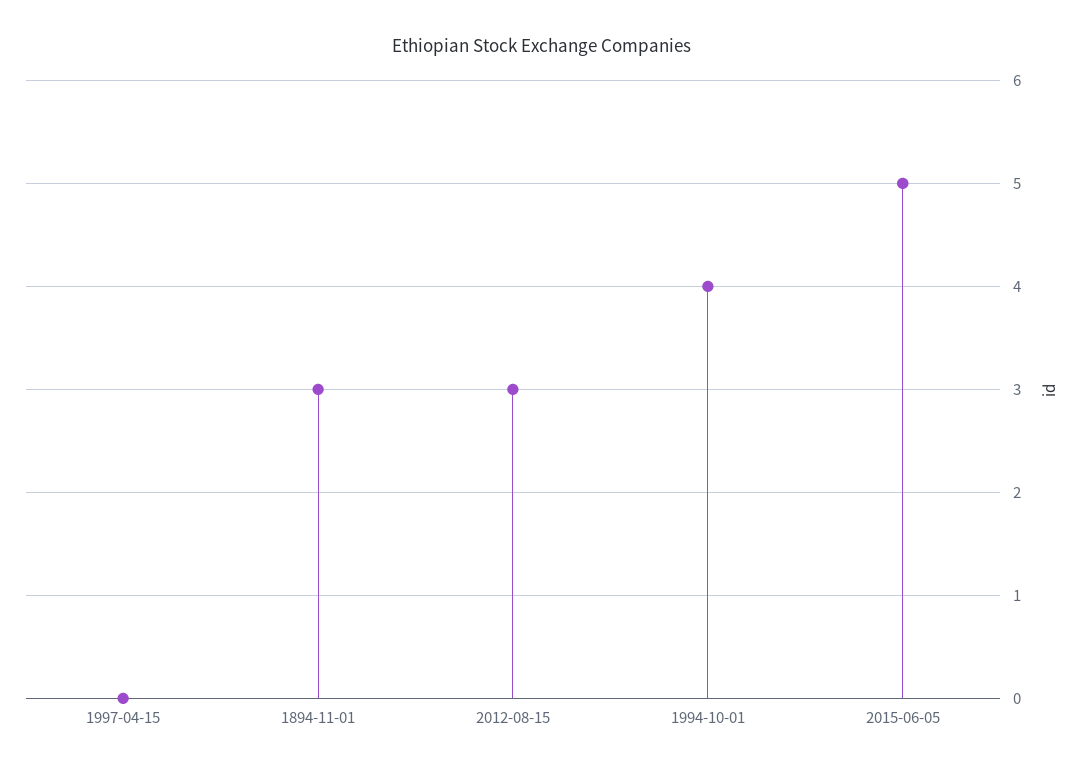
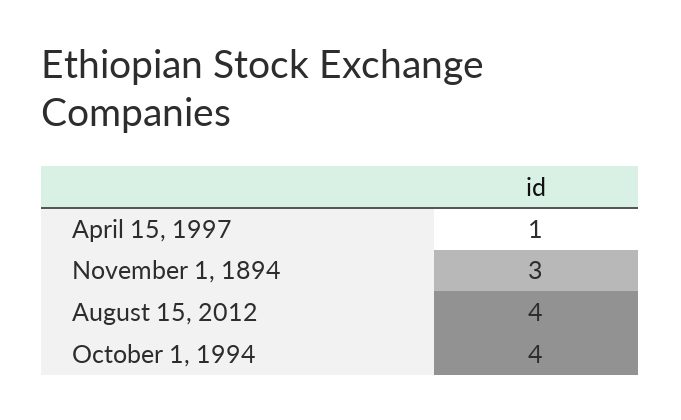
  {
-   "1997-04-15": 0,
+   "1997-04-15": 1,
    "1894-11-01": 3,
-   "2012-08-15": 3,
+   "2012-08-15": 4,
-   "1994-10-01": 4,
+   "1994-10-01": 4
-   "2015-06-05": 5
  }

